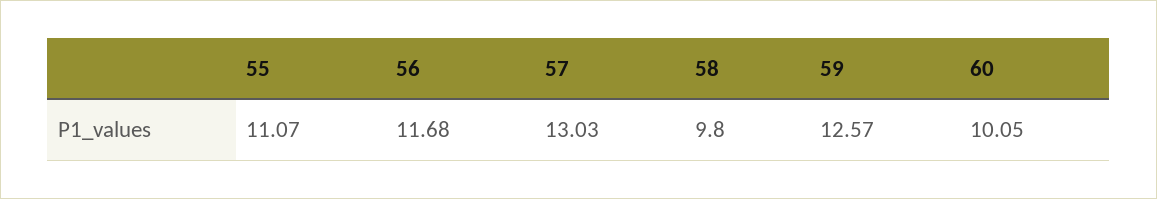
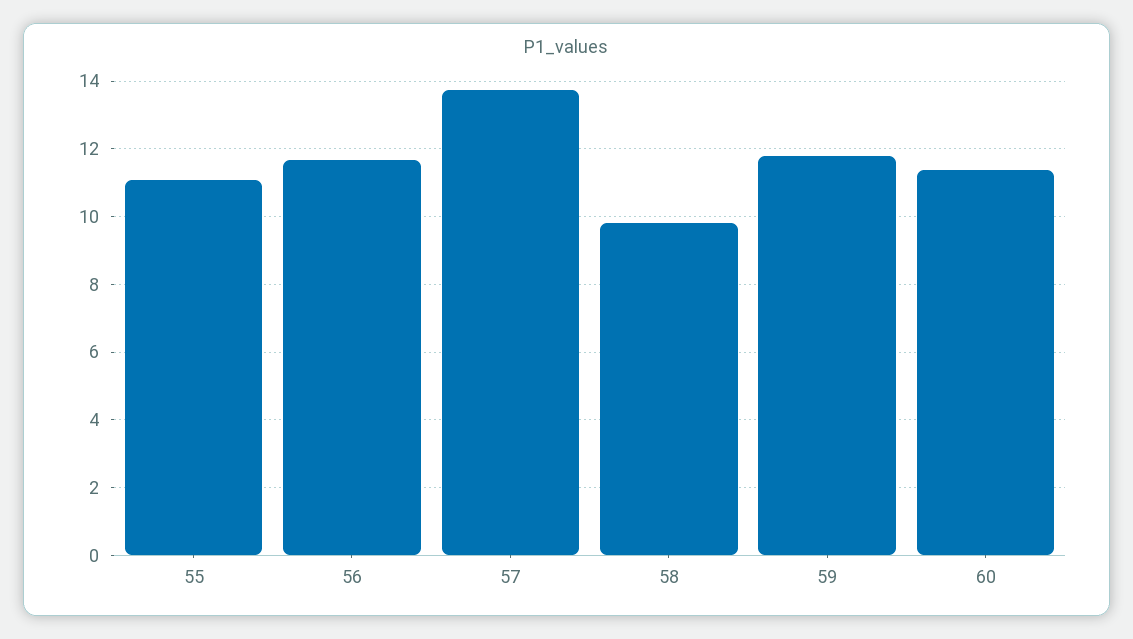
  {
    "55": 11.07,
    "56": 11.68,
-   "57": 13.03,
+   "57": 13.8,
    "58": 9.8,
-   "59": 12.57,
+   "59": 11.8,
-   "60": 10.05
+   "60": 11.4
  }

